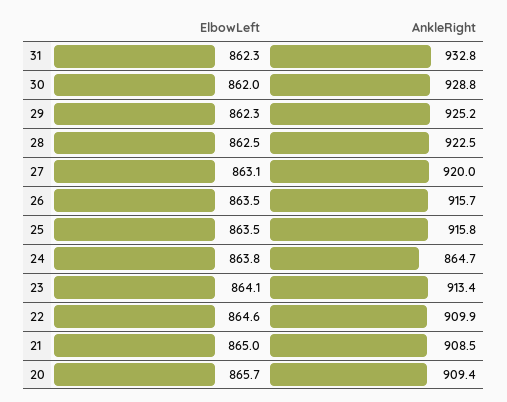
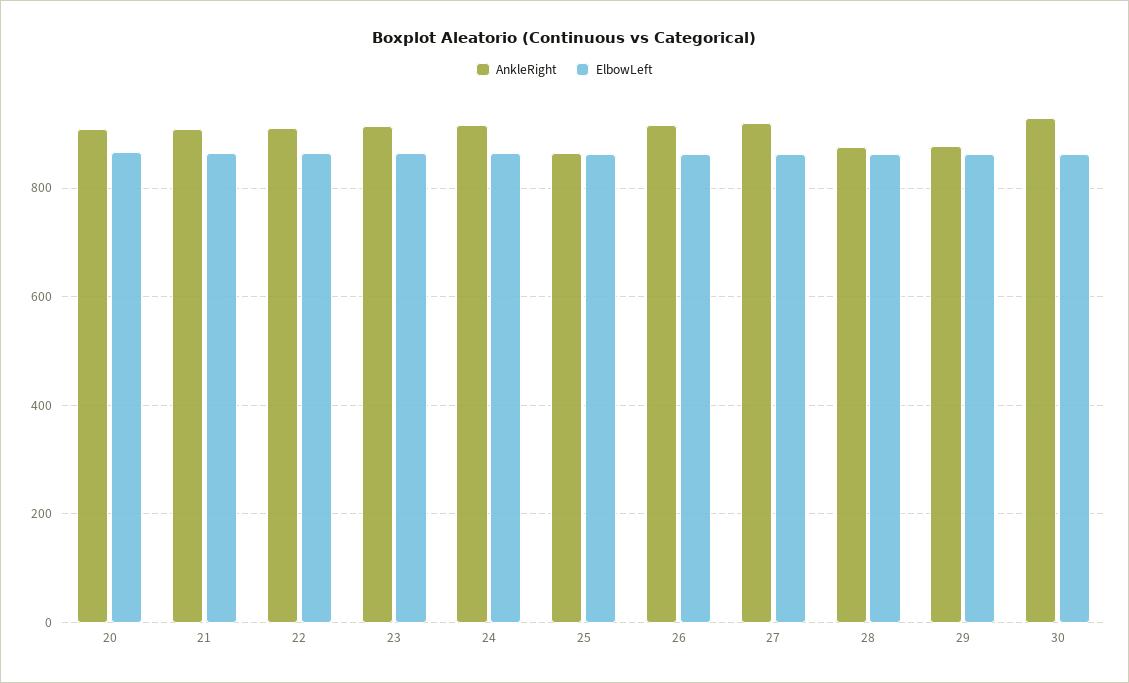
  {
    "ElbowLeft": {
-     "31": 862.3,
      "30": 862,
      "29": 862.3,
      "28": 862.5,
      "27": 863.1,
      "26": 863.5,
      "25": 863.5,
      "24": 863.8,
      "23": 864.1,
      "22": 864.6,
      "21": 865,
      "20": 865.7
    },
    "AnkleRight": {
-     "31": 932.8,
      "30": 928.8,
-     "29": 925.2,
+     "29": 880,
-     "28": 922.5,
+     "28": 880,
      "27": 920,
      "26": 915.7,
-     "25": 915.8,
+     "25": 860,
-     "24": 864.7,
+     "24": 920,
      "23": 913.4,
      "22": 909.9,
      "21": 908.5,
      "20": 909.4
    }
  }

